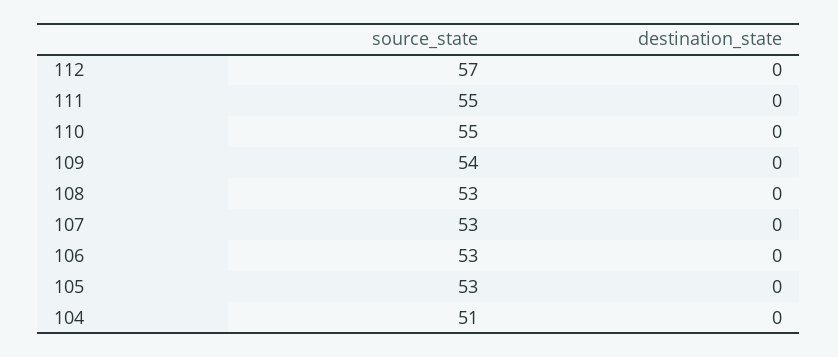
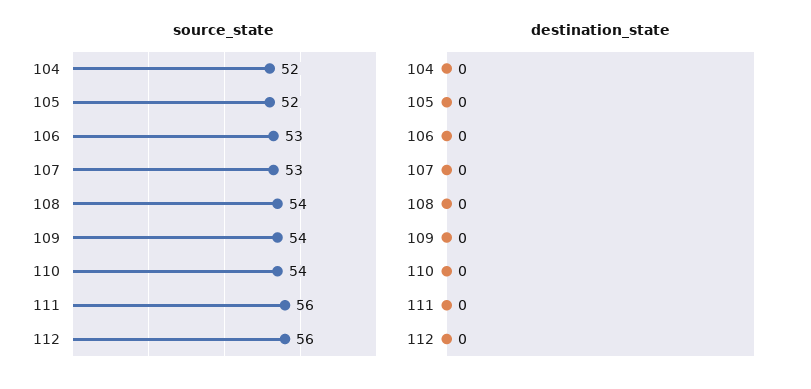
  {
    "source_state": {
-     "112": 57,
+     "112": 56,
-     "111": 55,
+     "111": 56,
-     "110": 55,
+     "110": 54,
      "109": 54,
-     "108": 53,
+     "108": 54,
      "107": 53,
      "106": 53,
-     "105": 53,
+     "105": 52,
-     "104": 51
+     "104": 52
    },
    "destination_state": {
      "112": 0,
      "111": 0,
      "110": 0,
      "109": 0,
      "108": 0,
      "107": 0,
      "106": 0,
      "105": 0,
      "104": 0
    }
  }

